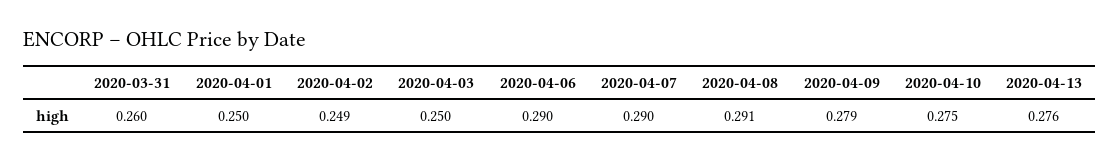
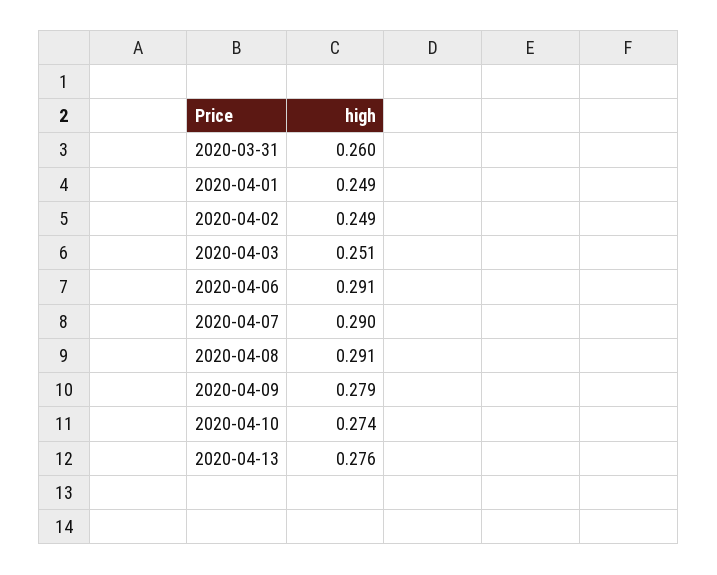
  {
    "2020-03-31": 0.26,
-   "2020-04-01": 0.25,
+   "2020-04-01": 0.249,
    "2020-04-02": 0.249,
-   "2020-04-03": 0.25,
+   "2020-04-03": 0.251,
-   "2020-04-06": 0.29,
+   "2020-04-06": 0.291,
    "2020-04-07": 0.29,
    "2020-04-08": 0.291,
    "2020-04-09": 0.279,
-   "2020-04-10": 0.275,
+   "2020-04-10": 0.274,
    "2020-04-13": 0.276
  }

